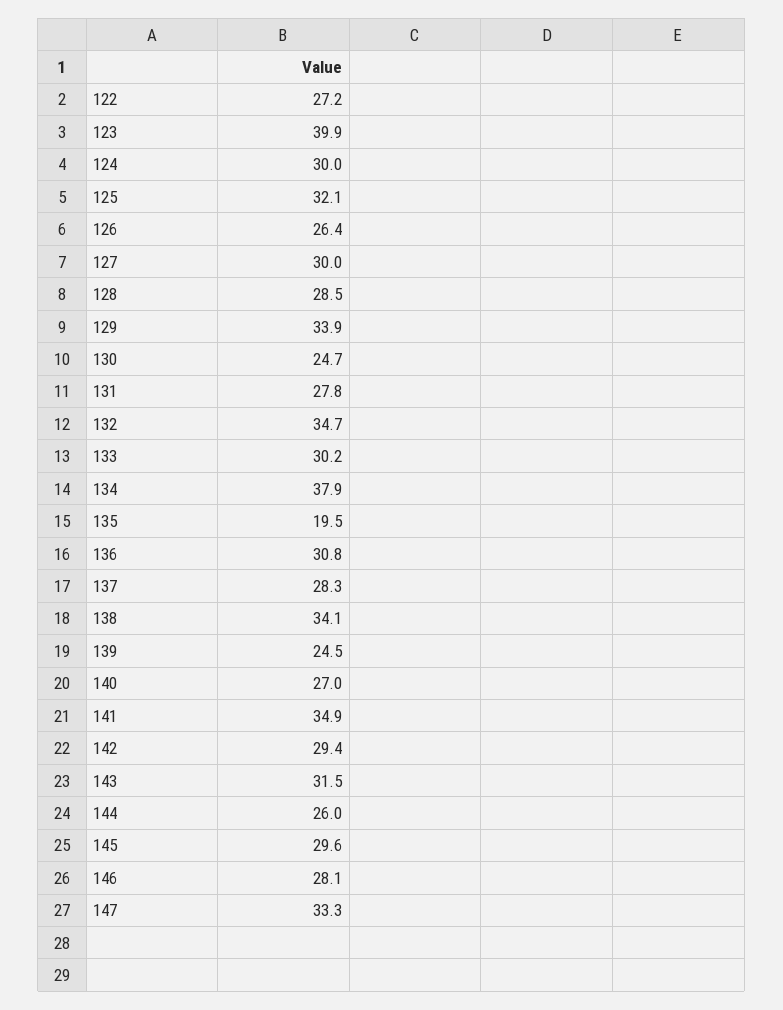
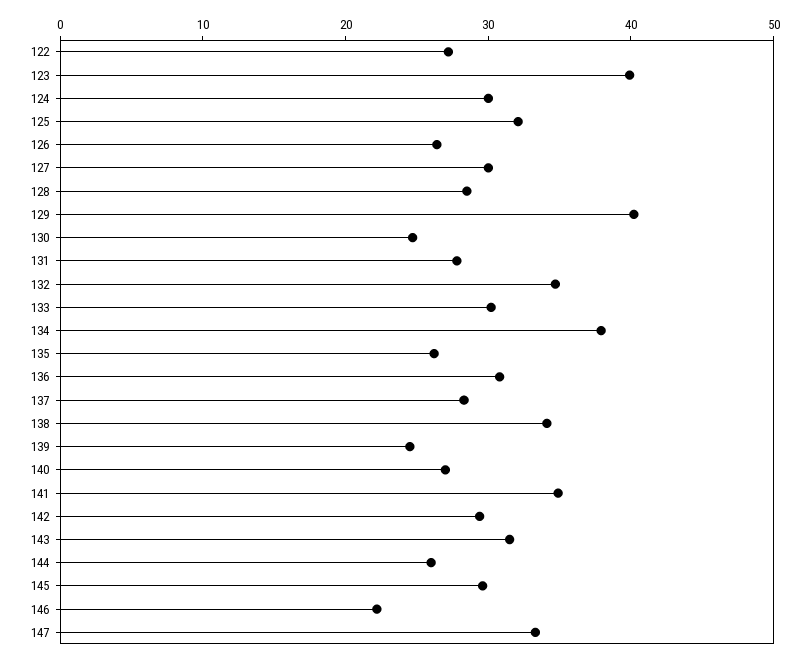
  {
    "122": 27.2,
    "123": 39.9,
    "124": 30,
    "125": 32.1,
    "126": 26.4,
    "127": 30,
    "128": 28.5,
-   "129": 33.9,
+   "129": 40,
    "130": 24.7,
    "131": 27.8,
    "132": 34.7,
    "133": 30.2,
    "134": 37.9,
-   "135": 19.5,
+   "135": 26,
    "136": 30.8,
    "137": 28.3,
    "138": 34.1,
    "139": 24.5,
    "140": 27,
    "141": 34.9,
    "142": 29.4,
    "143": 31.5,
    "144": 26,
    "145": 29.6,
-   "146": 28.1,
+   "146": 22,
    "147": 33.3
  }

